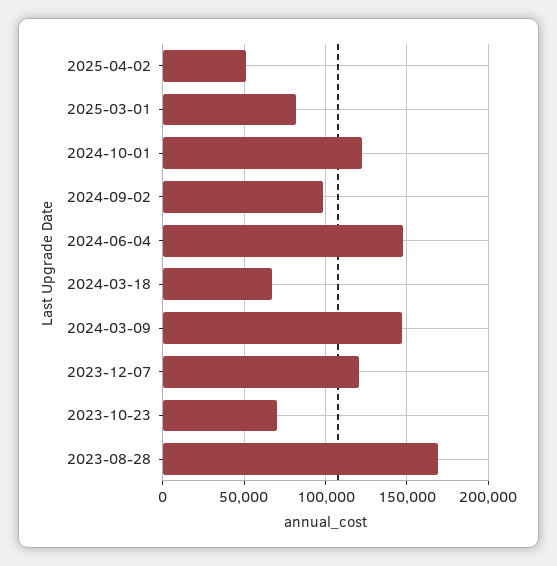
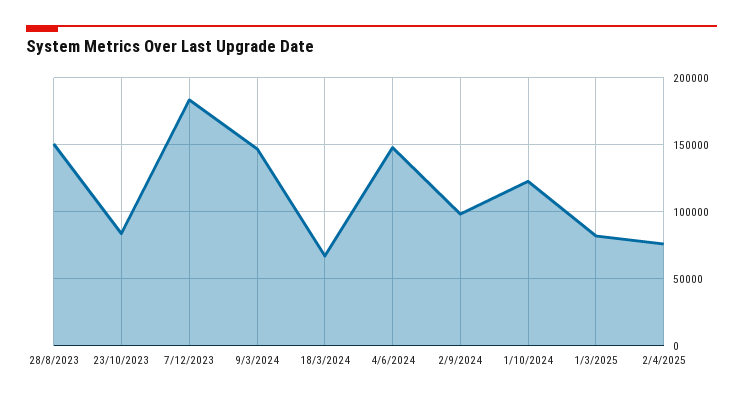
  {
-   "2025-04-02": 50000,
+   "2025-04-02": 75000,
    "2025-03-01": 80000,
    "2024-10-01": 125000,
    "2024-09-02": 100000,
    "2024-06-04": 150000,
    "2024-03-18": 65000,
    "2024-03-09": 145000,
-   "2023-12-07": 120000,
+   "2023-12-07": 185000,
-   "2023-10-23": 70000,
+   "2023-10-23": 85000,
-   "2023-08-28": 170000
+   "2023-08-28": 150000
  }

